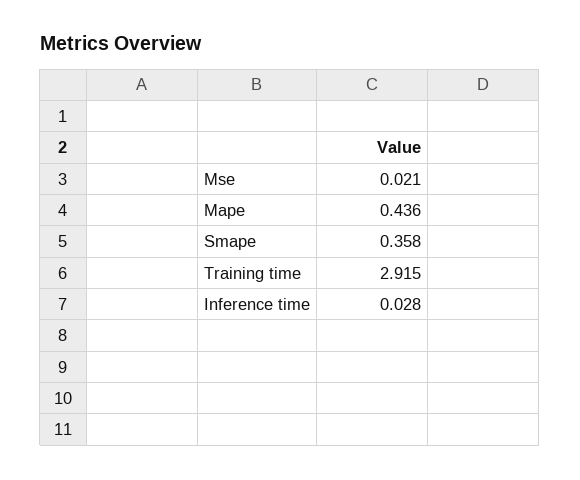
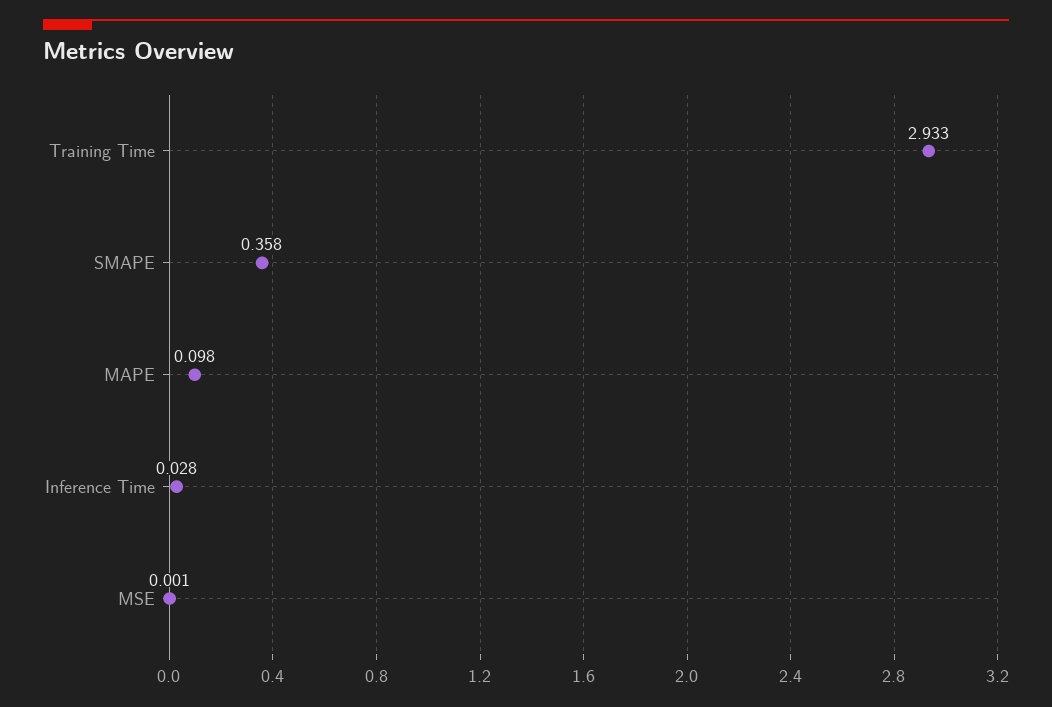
  {
-   "Mse": 0.021,
+   "Mse": 0.001,
-   "Mape": 0.436,
+   "Mape": 0.098,
    "Smape": 0.358,
-   "Training time": 2.915,
+   "Training time": 2.933,
    "Inference time": 0.028
  }

